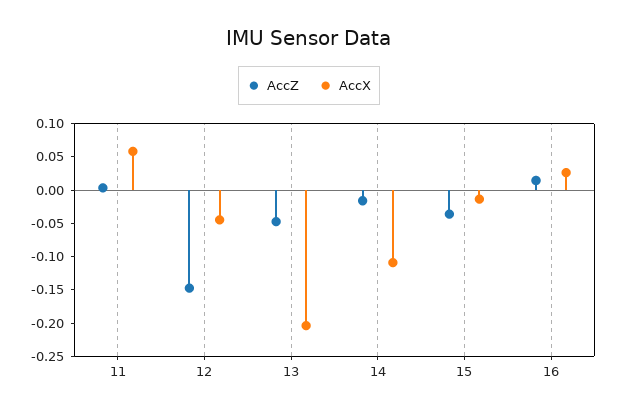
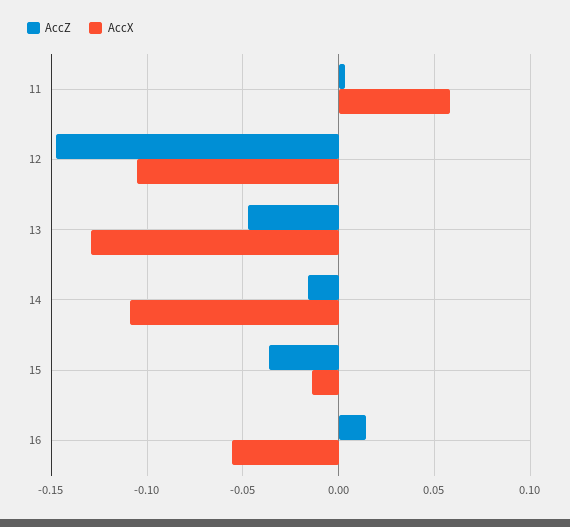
  {
    "AccZ": {
      "11": 0.005,
      "12": -0.15,
      "13": -0.045,
      "14": -0.015,
      "15": -0.035,
      "16": 0.015
    },
    "AccX": {
      "11": 0.06,
-     "12": -0.05,
+     "12": -0.105,
-     "13": -0.2,
+     "13": -0.13,
      "14": -0.11,
      "15": -0.015,
-     "16": 0.025
+     "16": -0.055
    }
  }

